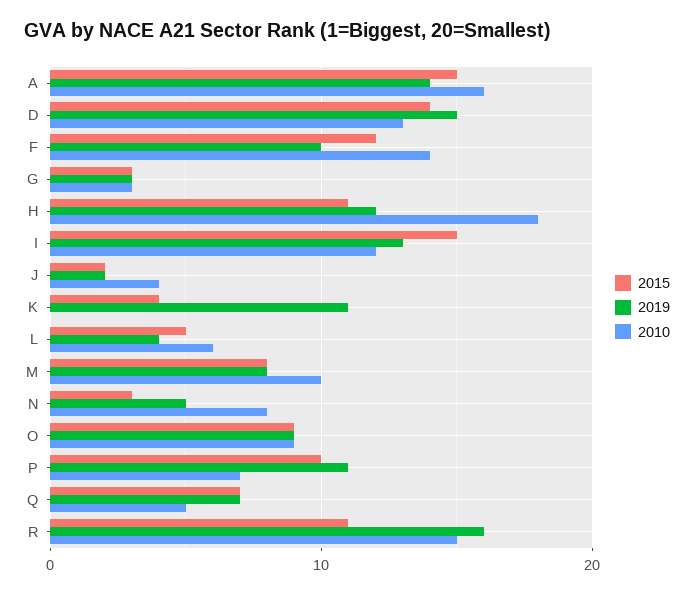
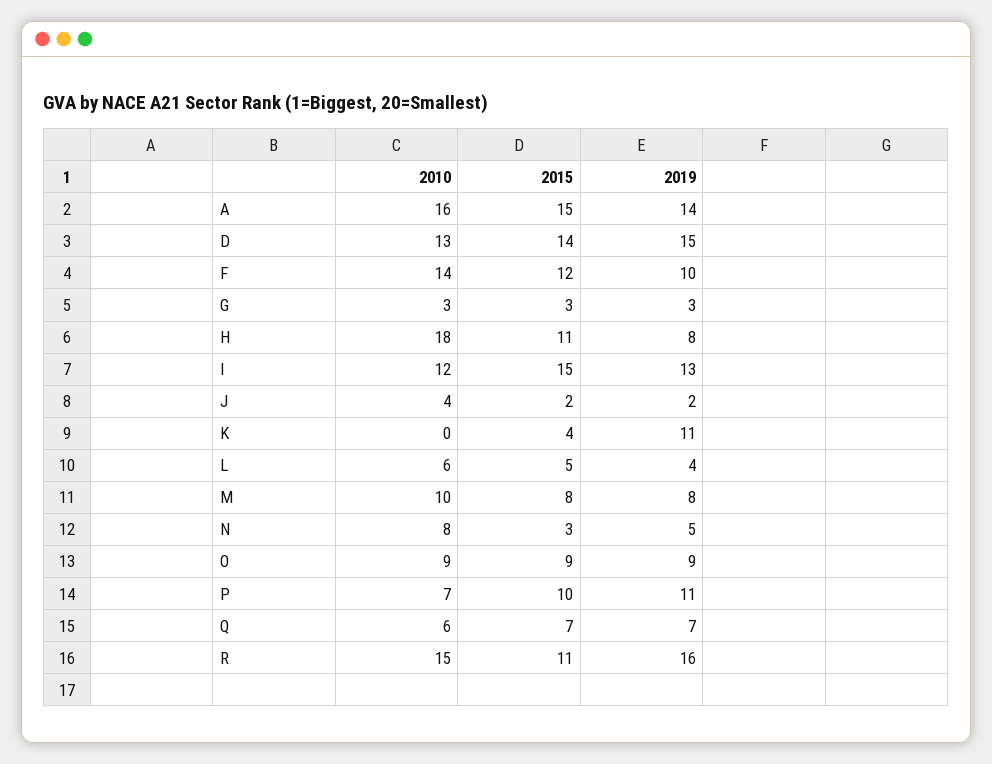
  {
    "2015": {
      "A": 15,
      "D": 14,
      "F": 12,
      "G": 3,
      "H": 11,
      "I": 15,
      "J": 2,
      "K": 4,
      "L": 5,
      "M": 8,
      "N": 3,
      "O": 9,
      "P": 10,
      "Q": 7,
      "R": 11
    },
    "2019": {
      "A": 14,
      "D": 15,
      "F": 10,
      "G": 3,
-     "H": 12,
+     "H": 8,
      "I": 13,
      "J": 2,
      "K": 11,
      "L": 4,
      "M": 8,
      "N": 5,
      "O": 9,
      "P": 11,
      "Q": 7,
      "R": 16
    },
    "2010": {
      "A": 16,
      "D": 13,
      "F": 14,
      "G": 3,
      "H": 18,
      "I": 12,
      "J": 4,
      "K": 0,
      "L": 6,
      "M": 10,
      "N": 8,
      "O": 9,
      "P": 7,
-     "Q": 5,
+     "Q": 6,
      "R": 15
    }
  }

